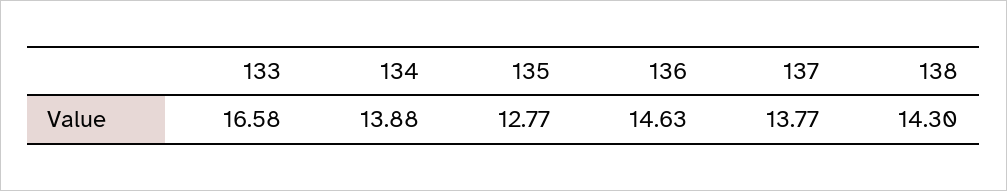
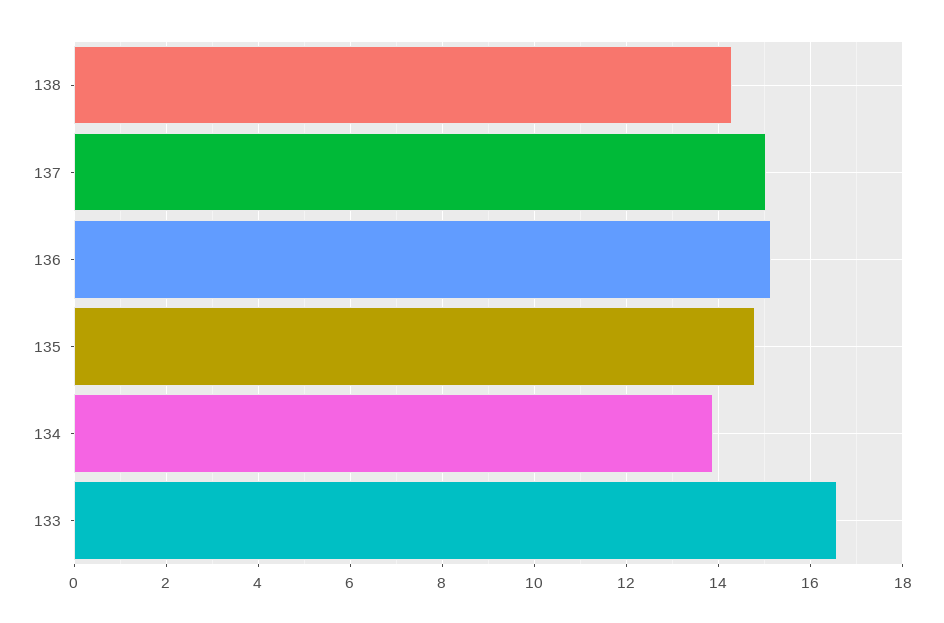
  {
    "133": 16.58,
    "134": 13.88,
-   "135": 12.77,
+   "135": 14.8,
-   "136": 14.63,
+   "136": 15.2,
-   "137": 13.77,
+   "137": 15,
    "138": 14.3
  }

